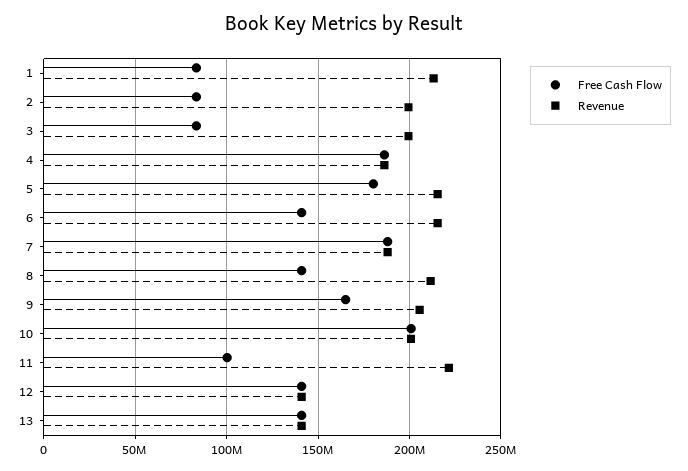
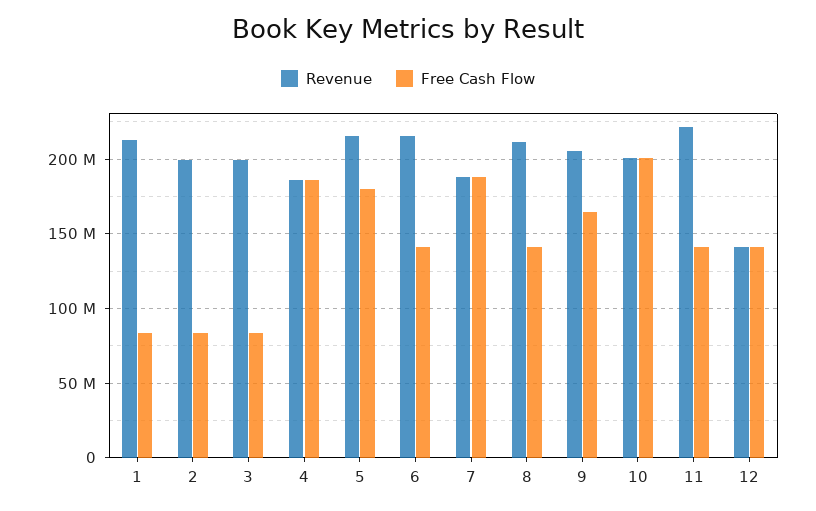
  {
    "Free Cash Flow": {
      "1": 85000000,
      "2": 85000000,
      "3": 85000000,
      "4": 185000000,
      "5": 180000000,
      "6": 140000000,
      "7": 190000000,
      "8": 140000000,
      "9": 165000000,
      "10": 200000000,
-     "11": 100000000,
+     "11": 140000000,
-     "12": 140000000,
+     "12": 140000000
-     "13": 140000000
    },
    "Revenue": {
      "1": 215000000,
      "2": 200000000,
      "3": 200000000,
      "4": 185000000,
      "5": 215000000,
      "6": 215000000,
      "7": 190000000,
      "8": 210000000,
      "9": 205000000,
      "10": 200000000,
      "11": 220000000,
-     "12": 140000000,
+     "12": 140000000
-     "13": 140000000
    }
  }

